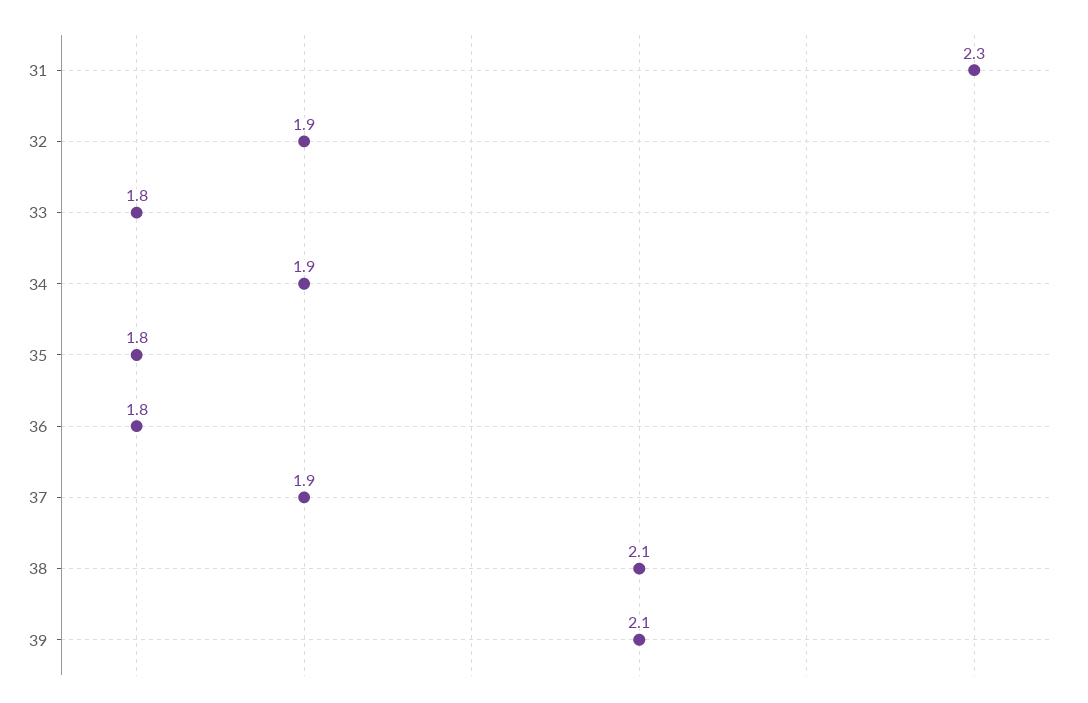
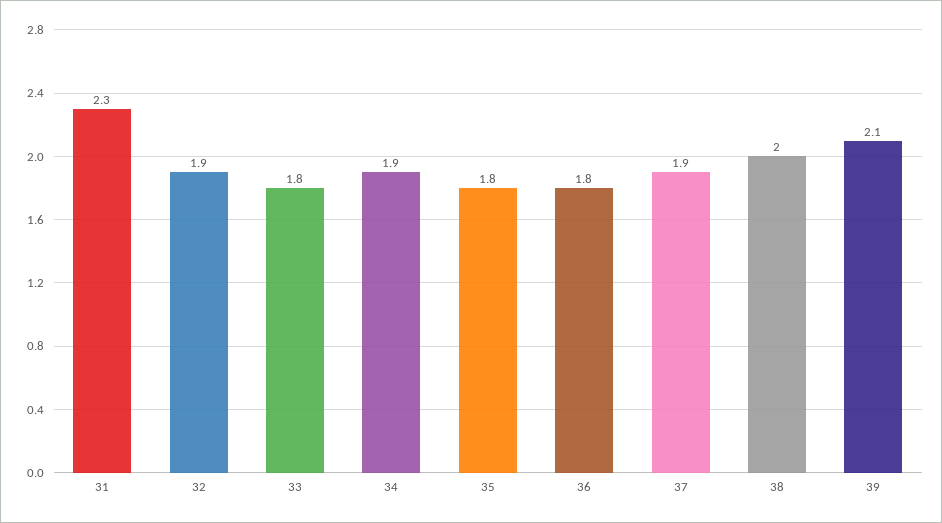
  {
    "31": 2.3,
    "32": 1.9,
    "33": 1.8,
    "34": 1.9,
    "35": 1.8,
    "36": 1.8,
    "37": 1.9,
-   "38": 2.1,
+   "38": 2,
    "39": 2.1
  }

